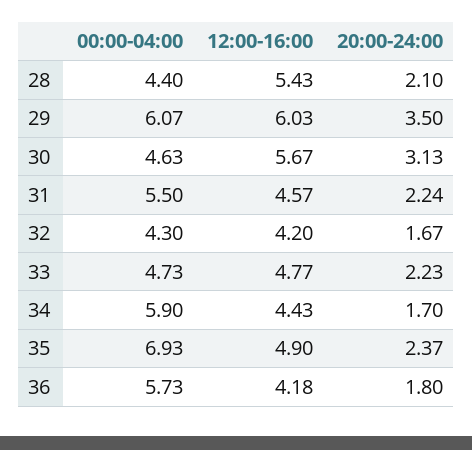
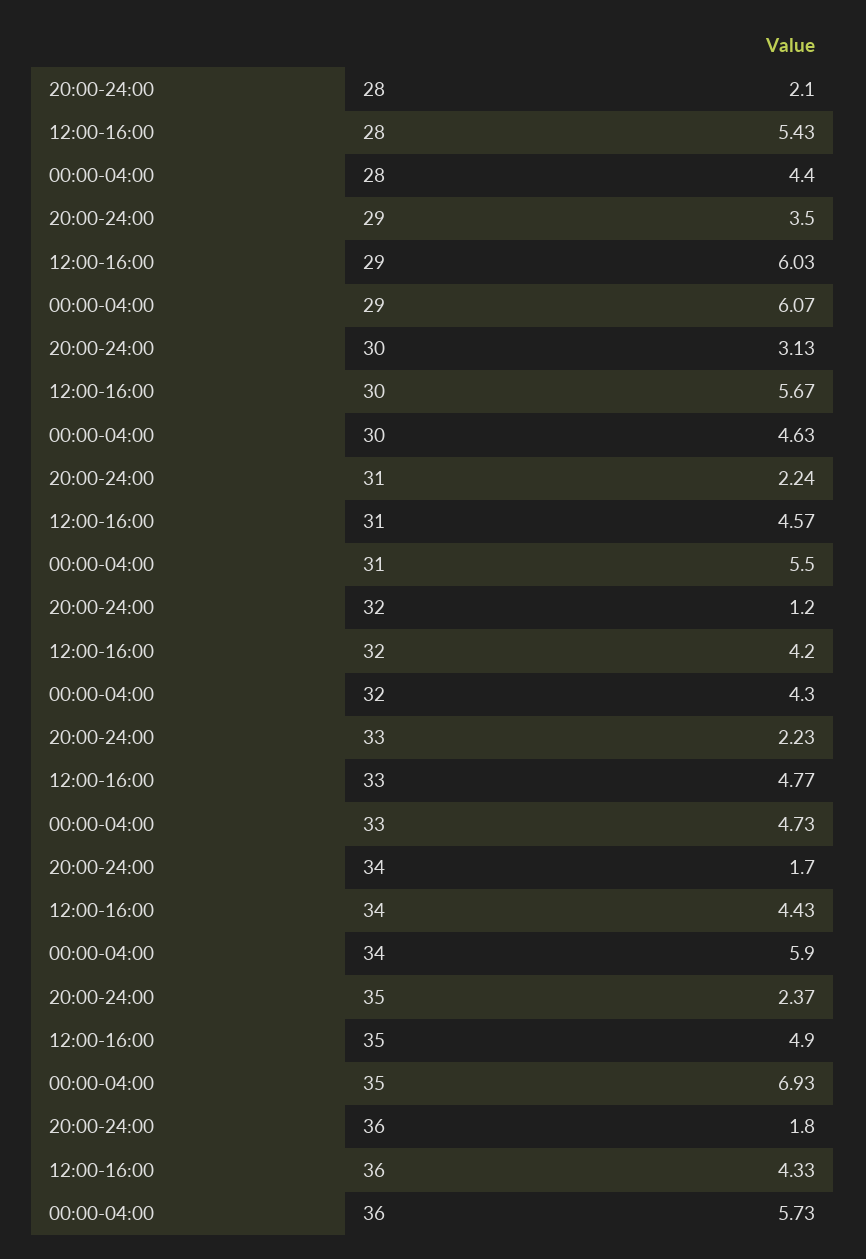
  {
    "00:00-04:00": {
      "28": 4.4,
      "29": 6.07,
      "30": 4.63,
      "31": 5.5,
      "32": 4.3,
      "33": 4.73,
      "34": 5.9,
      "35": 6.93,
      "36": 5.73
    },
    "12:00-16:00": {
      "28": 5.43,
      "29": 6.03,
      "30": 5.67,
      "31": 4.57,
      "32": 4.2,
      "33": 4.77,
      "34": 4.43,
      "35": 4.9,
-     "36": 4.18
+     "36": 4.33
    },
    "20:00-24:00": {
      "28": 2.1,
      "29": 3.5,
      "30": 3.13,
      "31": 2.24,
-     "32": 1.67,
+     "32": 1.2,
      "33": 2.23,
      "34": 1.7,
      "35": 2.37,
      "36": 1.8
    }
  }

